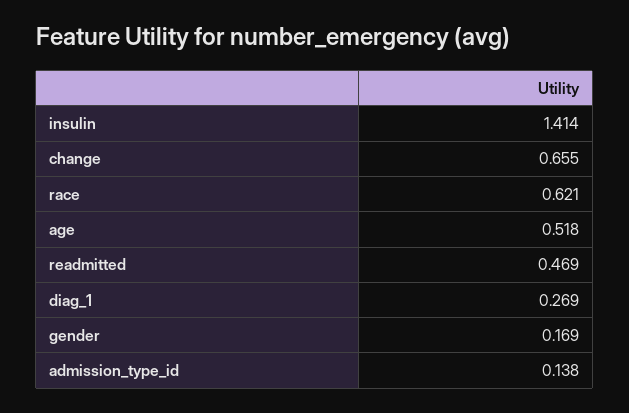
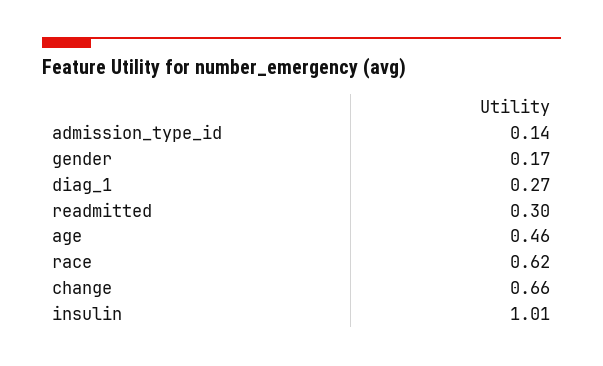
  {
-   "insulin": 1.414,
+   "insulin": 1.01,
    "change": 0.655,
    "race": 0.621,
-   "age": 0.518,
+   "age": 0.46,
-   "readmitted": 0.469,
+   "readmitted": 0.3,
    "diag_1": 0.269,
    "gender": 0.169,
    "admission_type_id": 0.138
  }

